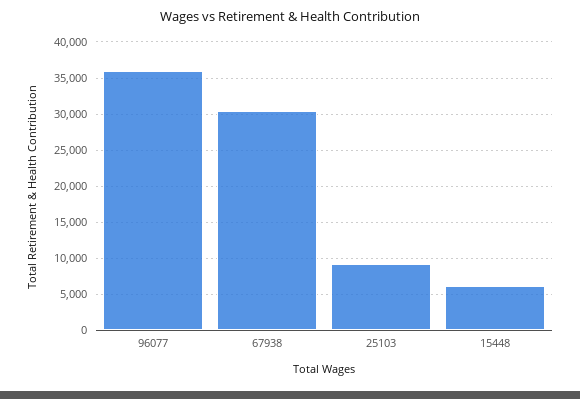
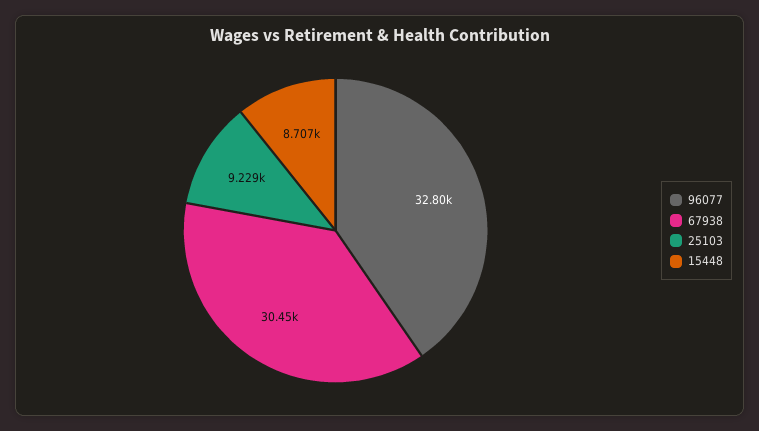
  {
-   "96077": 36000,
+   "96077": 32800,
    "67938": 30450,
    "25103": 9229,
-   "15448": 6000
+   "15448": 8707
  }

